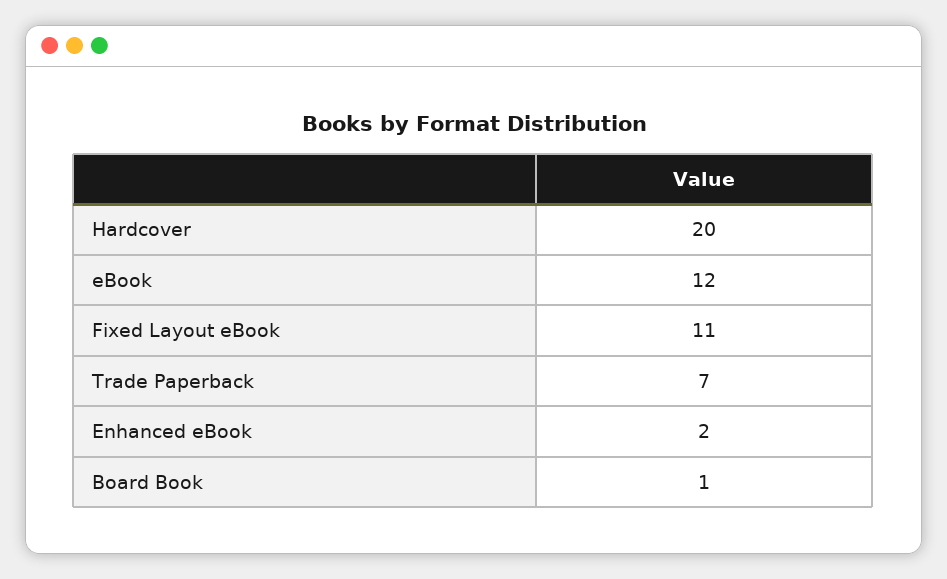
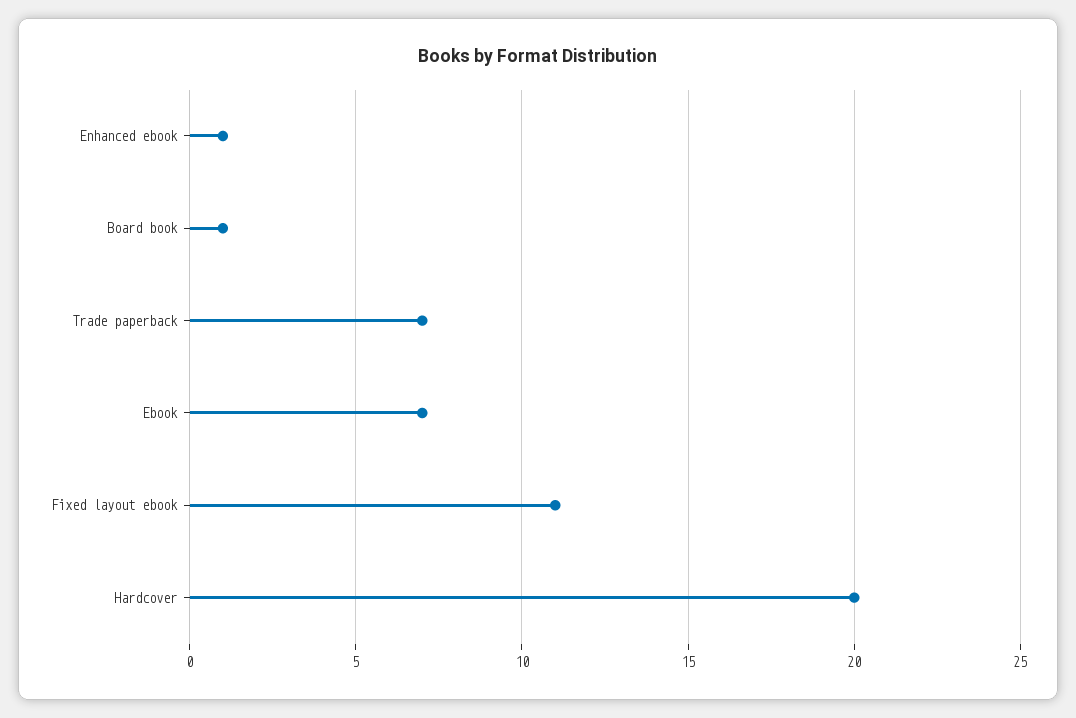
  {
    "Hardcover": 20,
-   "eBook": 12,
+   "eBook": 7,
    "Fixed Layout eBook": 11,
    "Trade Paperback": 7,
-   "Enhanced eBook": 2,
+   "Enhanced eBook": 1,
    "Board Book": 1
  }

